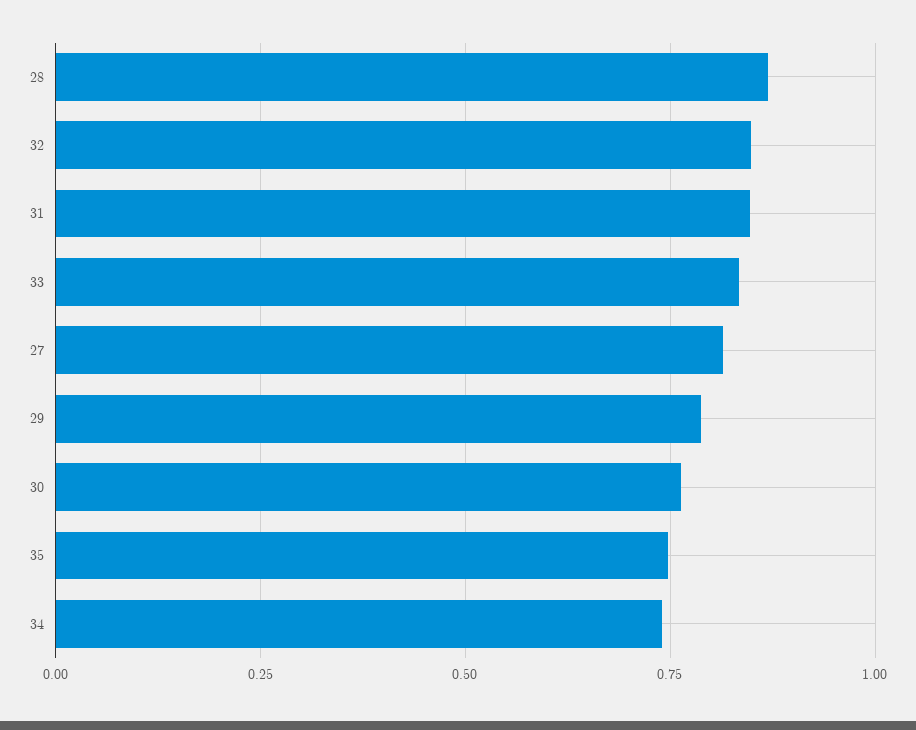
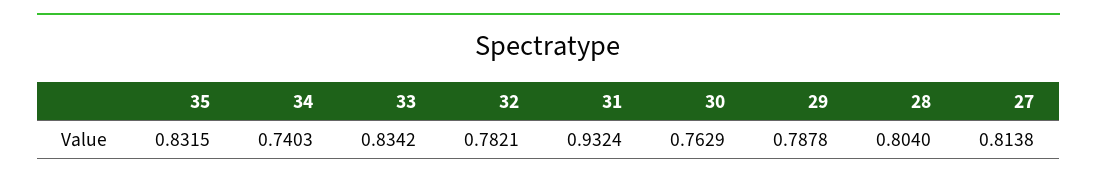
  {
-   "28": 0.875,
+   "28": 0.804,
-   "32": 0.85,
+   "32": 0.7821,
-   "31": 0.85,
+   "31": 0.9324,
    "33": 0.8342,
    "27": 0.8138,
    "29": 0.7878,
    "30": 0.7629,
-   "35": 0.75,
+   "35": 0.8315,
    "34": 0.7403
  }

